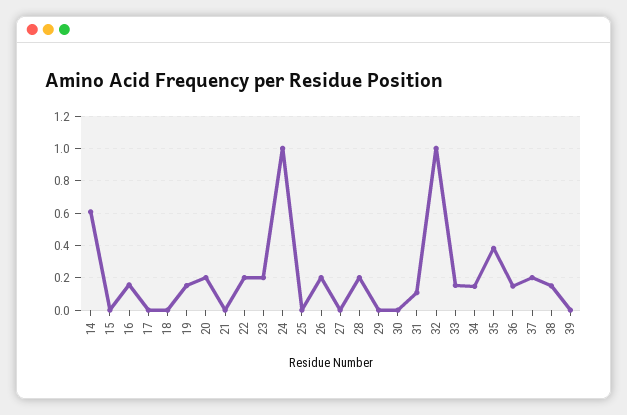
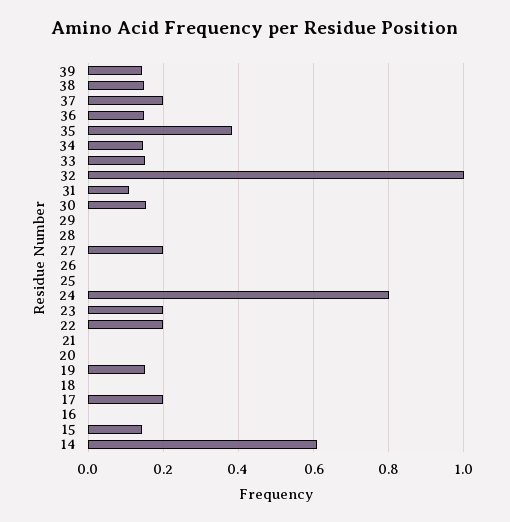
  {
    "14": 0.6,
-   "15": 0,
+   "15": 0.14,
-   "16": 0.15,
+   "16": 0,
-   "17": 0,
+   "17": 0.2,
    "18": 0,
    "19": 0.16,
-   "20": 0.2,
+   "20": 0,
    "21": 0,
    "22": 0.2,
    "23": 0.2,
-   "24": 1,
+   "24": 0.8,
    "25": 0,
-   "26": 0.2,
+   "26": 0,
-   "27": 0,
+   "27": 0.2,
-   "28": 0.2,
+   "28": 0,
    "29": 0,
-   "30": 0,
+   "30": 0.16,
    "31": 0.1,
    "32": 1,
    "33": 0.16,
    "34": 0.14,
    "35": 0.38,
    "36": 0.14,
    "37": 0.2,
    "38": 0.16,
-   "39": 0
+   "39": 0.14
  }

